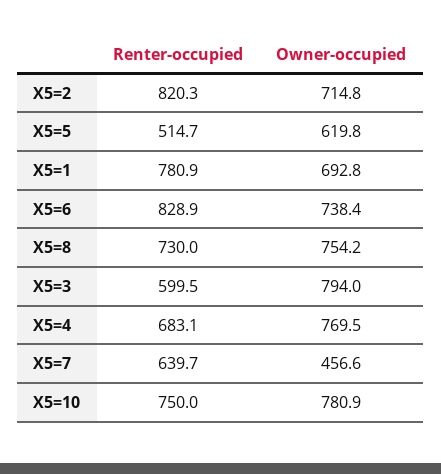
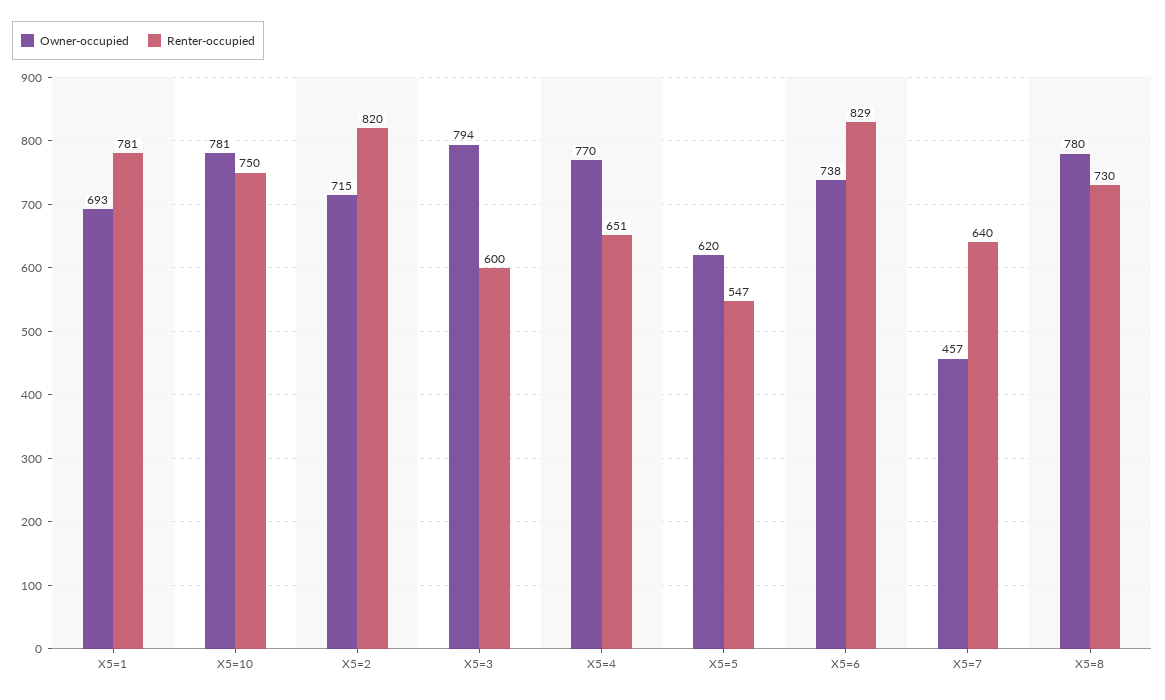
  {
    "Renter-occupied": {
      "X5=2": 820.3,
-     "X5=5": 514.7,
+     "X5=5": 547,
      "X5=1": 780.9,
      "X5=6": 828.9,
      "X5=8": 730,
      "X5=3": 599.5,
-     "X5=4": 683.1,
+     "X5=4": 651,
      "X5=7": 639.7,
      "X5=10": 750
    },
    "Owner-occupied": {
      "X5=2": 714.8,
      "X5=5": 619.8,
      "X5=1": 692.8,
      "X5=6": 738.4,
-     "X5=8": 754.2,
+     "X5=8": 780,
      "X5=3": 794,
      "X5=4": 769.5,
      "X5=7": 456.6,
      "X5=10": 780.9
    }
  }

